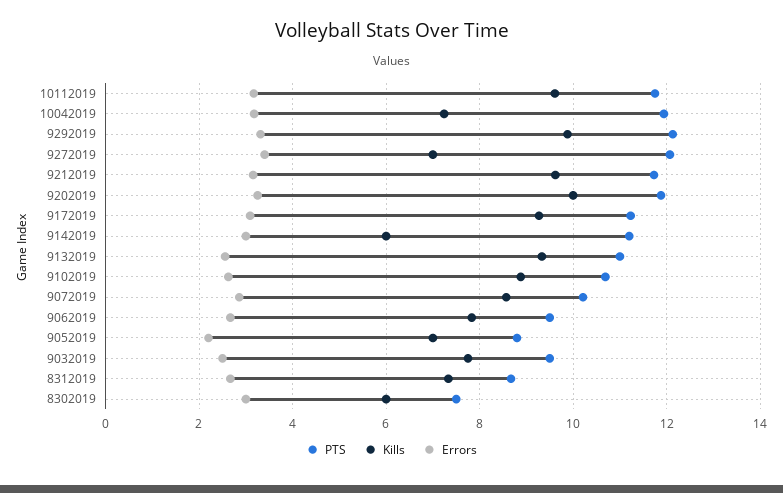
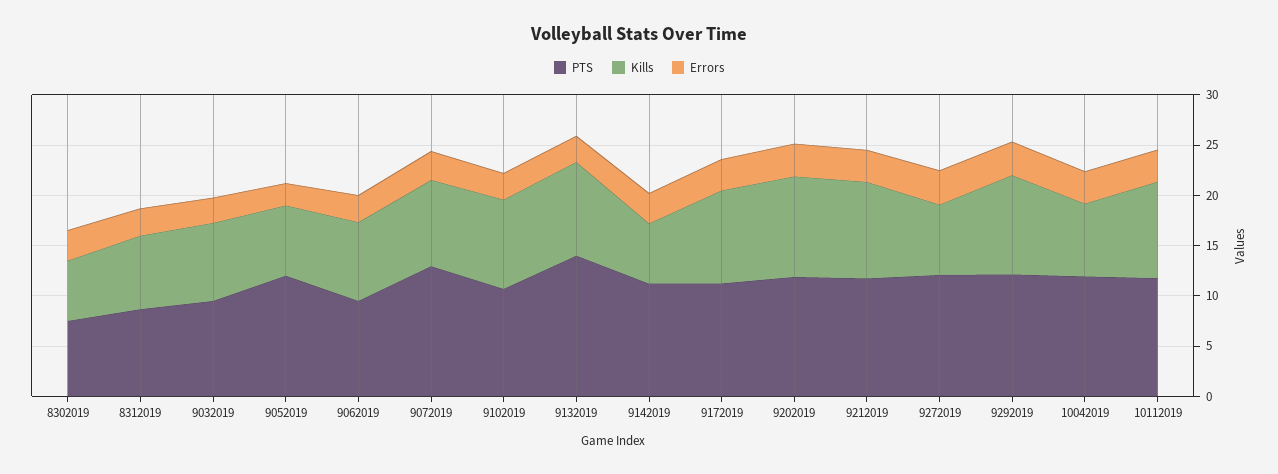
  {
    "PTS": {
      "10112019": 11.8,
      "10042019": 12,
      "9292019": 12.2,
      "9272019": 12,
      "9212019": 11.8,
      "9202019": 11.8,
      "9172019": 11.2,
      "9142019": 11.2,
-     "9132019": 11,
+     "9132019": 14,
      "9102019": 10.6,
-     "9072019": 10.2,
+     "9072019": 13,
      "9062019": 9.6,
-     "9052019": 8.8,
+     "9052019": 12,
      "9032019": 9.6,
      "8312019": 8.6,
      "8302019": 7.6
    },
    "Kills": {
      "10112019": 9.6,
      "10042019": 7.2,
      "9292019": 9.8,
      "9272019": 7,
      "9212019": 9.6,
      "9202019": 10,
      "9172019": 9.2,
      "9142019": 6,
      "9132019": 9.4,
      "9102019": 8.8,
      "9072019": 8.6,
      "9062019": 7.8,
      "9052019": 7,
      "9032019": 7.8,
      "8312019": 7.4,
      "8302019": 6
    },
    "Errors": {
      "10112019": 3.2,
      "10042019": 3.2,
      "9292019": 3.4,
      "9272019": 3.4,
      "9212019": 3.2,
      "9202019": 3.2,
      "9172019": 3,
      "9142019": 3,
      "9132019": 2.6,
      "9102019": 2.6,
      "9072019": 2.8,
      "9062019": 2.6,
      "9052019": 2.2,
      "9032019": 2.6,
      "8312019": 2.6,
      "8302019": 3
    }
  }

